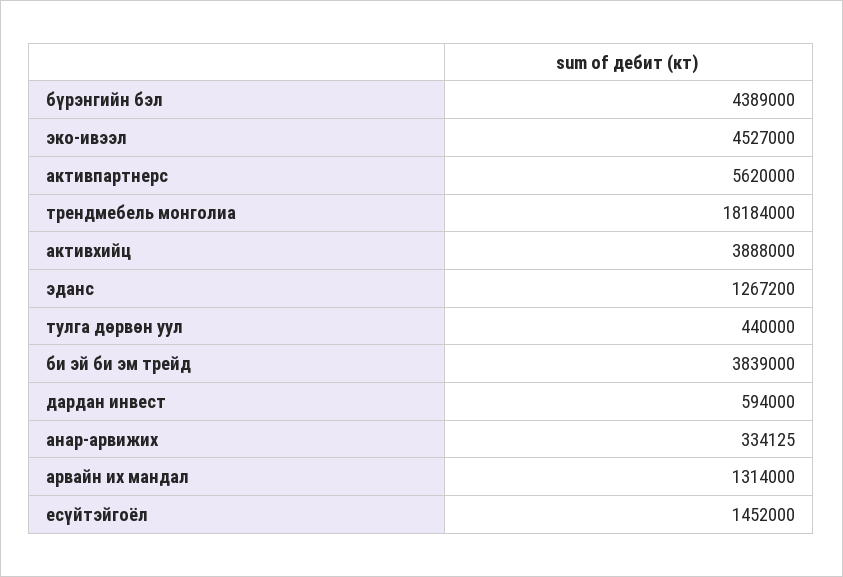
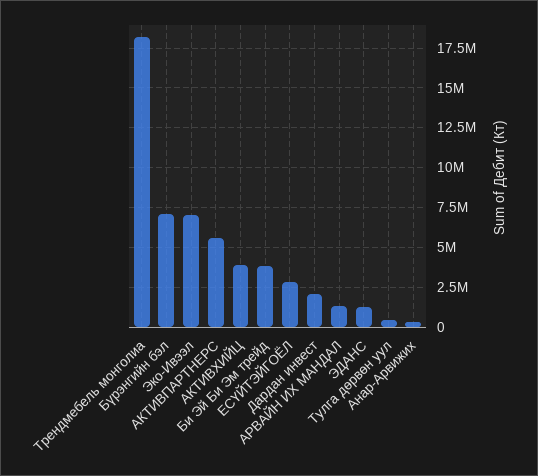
  {
-   "бүрэнгийн бэл": 4389000,
+   "бүрэнгийн бэл": 7000000,
-   "эко-ивээл": 4527000,
+   "эко-ивээл": 7000000,
    "активпартнерс": 5620000,
    "трендмебель монголиа": 18184000,
    "активхийц": 3888000,
    "эданс": 1267200,
    "тулга дөрвөн уул": 440000,
    "би эй би эм трейд": 3839000,
-   "дардан инвест": 594000,
+   "дардан инвест": 2000000,
    "анар-арвижих": 334125,
    "арвайн их мандал": 1314000,
-   "есүйтэйгоёл": 1452000
+   "есүйтэйгоёл": 3000000
  }

